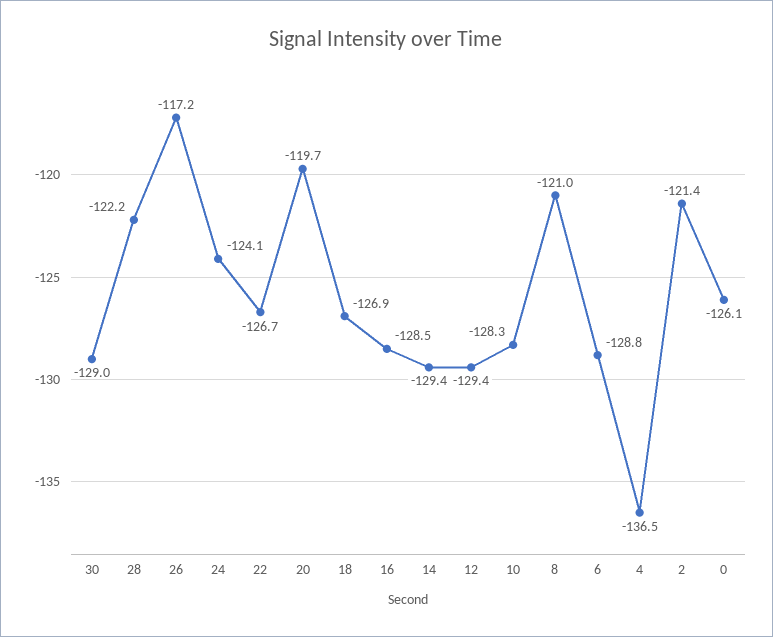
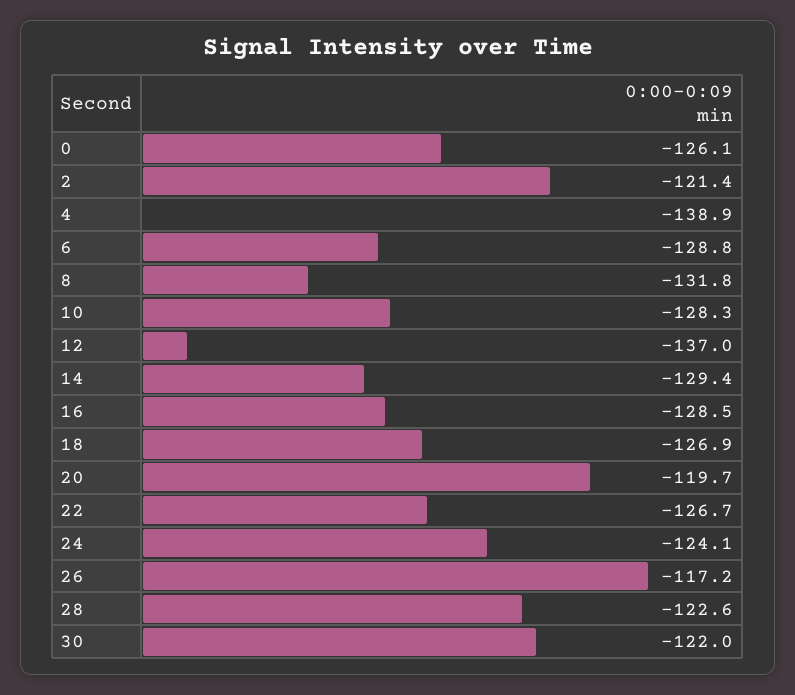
  {
-   "30": -129,
+   "30": -122,
-   "28": -122.2,
+   "28": -122.6,
    "26": -117.2,
    "24": -124.1,
    "22": -126.7,
    "20": -119.7,
    "18": -126.9,
    "16": -128.5,
    "14": -129.4,
-   "12": -129.4,
+   "12": -137,
    "10": -128.3,
-   "8": -121,
+   "8": -131.8,
    "6": -128.8,
-   "4": -136.5,
+   "4": -138.9,
    "2": -121.4,
    "0": -126.1
  }

